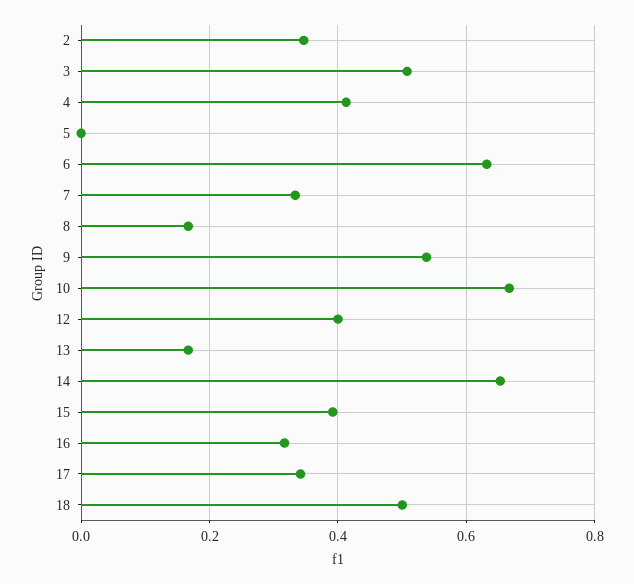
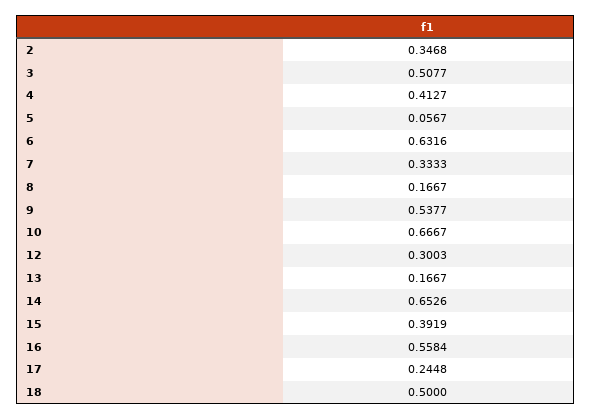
  {
    "2": 0.3468,
    "3": 0.5077,
    "4": 0.4127,
-   "5": 0,
+   "5": 0.0567,
    "6": 0.6316,
    "7": 0.3333,
    "8": 0.1667,
    "9": 0.5377,
    "10": 0.6667,
-   "12": 0.4,
+   "12": 0.3003,
    "13": 0.1667,
    "14": 0.6526,
    "15": 0.3919,
-   "16": 0.32,
+   "16": 0.5584,
-   "17": 0.34,
+   "17": 0.2448,
    "18": 0.5
  }

